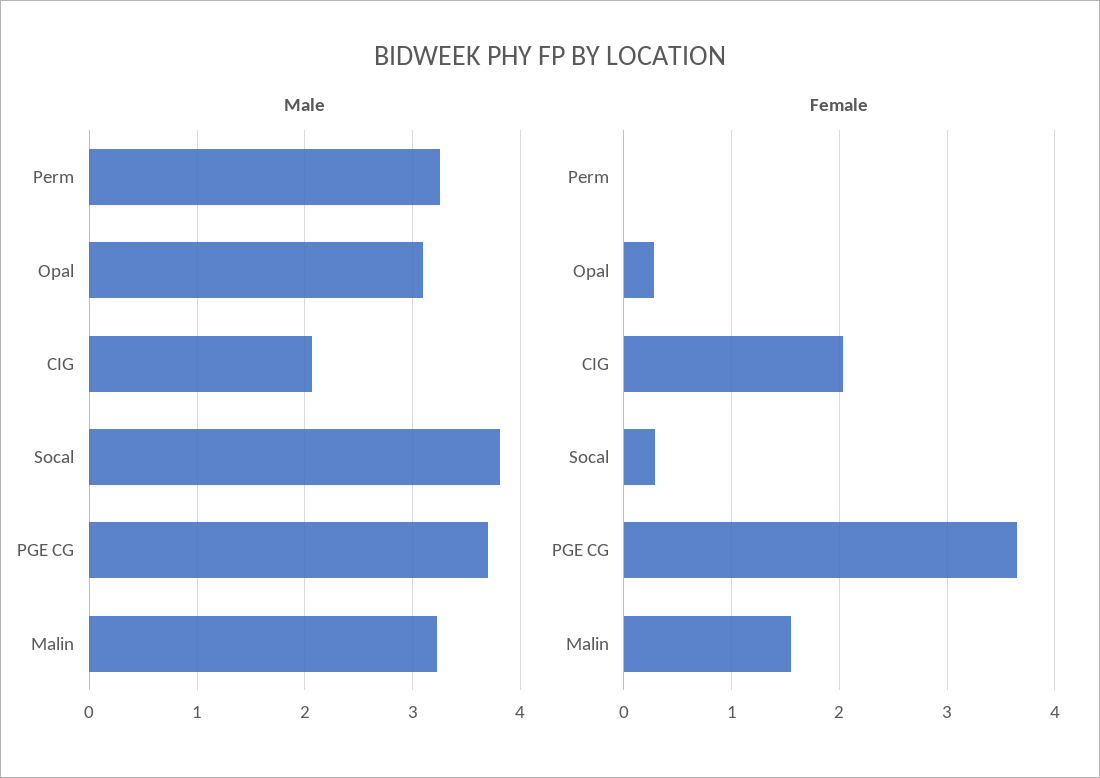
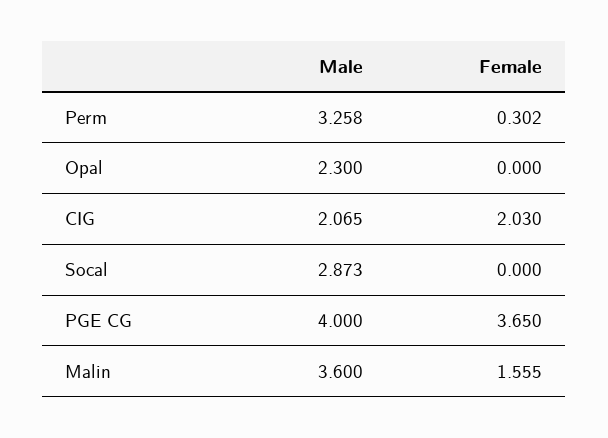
  {
    "Male": {
      "Perm": 3.258,
-     "Opal": 3.1,
+     "Opal": 2.3,
      "CIG": 2.065,
-     "Socal": 3.8,
+     "Socal": 2.873,
-     "PGE CG": 3.7,
+     "PGE CG": 4,
-     "Malin": 3.2
+     "Malin": 3.6
    },
    "Female": {
-     "Perm": 0,
+     "Perm": 0.302,
-     "Opal": 0.3,
+     "Opal": 0,
      "CIG": 2.03,
-     "Socal": 0.3,
+     "Socal": 0,
      "PGE CG": 3.65,
      "Malin": 1.555
    }
  }

